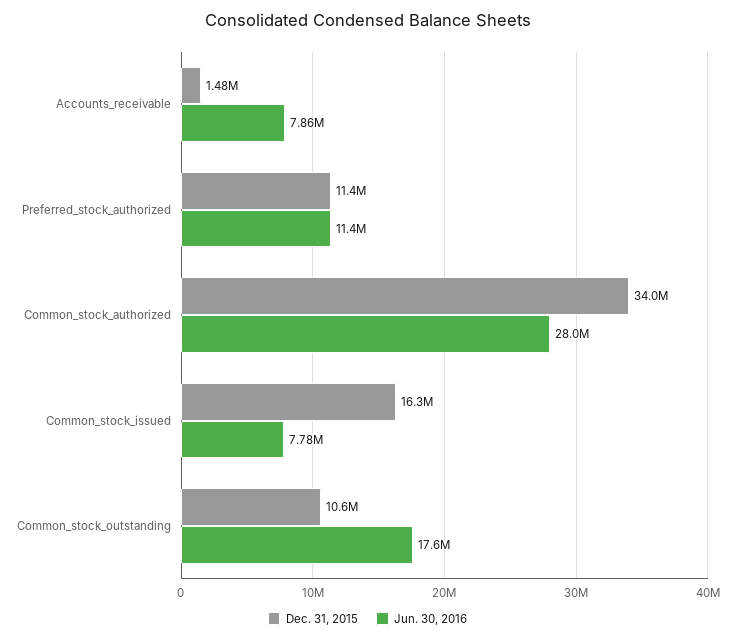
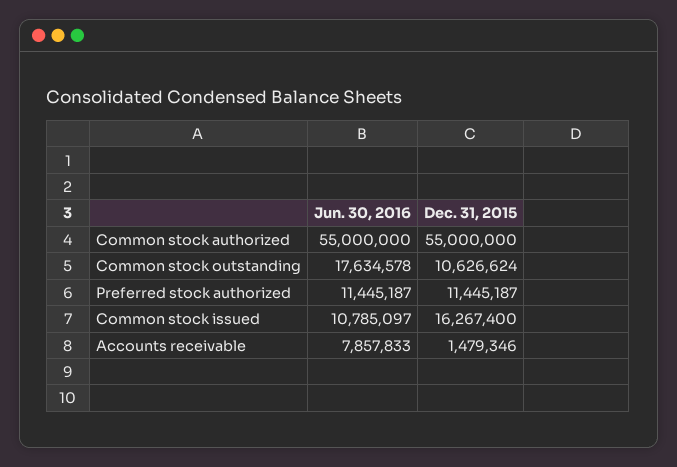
  {
    "Dec. 31, 2015": {
      "Accounts_receivable": 1479346,
      "Preferred_stock_authorized": 11445187,
-     "Common_stock_authorized": 34000000,
+     "Common_stock_authorized": 55000000,
      "Common_stock_issued": 16267400,
      "Common_stock_outstanding": 10626624
    },
    "Jun. 30, 2016": {
      "Accounts_receivable": 7857833,
      "Preferred_stock_authorized": 11445187,
-     "Common_stock_authorized": 28000000,
+     "Common_stock_authorized": 55000000,
-     "Common_stock_issued": 7780000,
+     "Common_stock_issued": 10785097,
      "Common_stock_outstanding": 17634578
    }
  }

